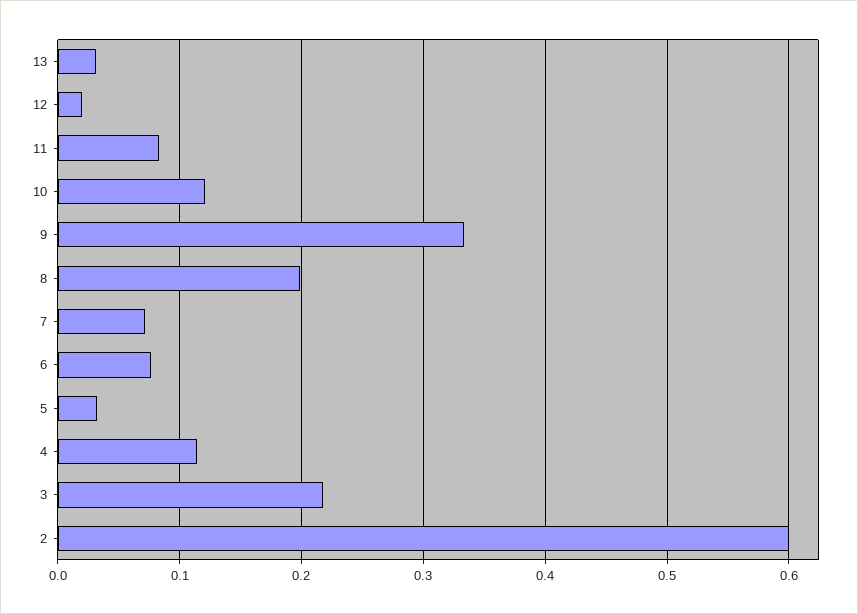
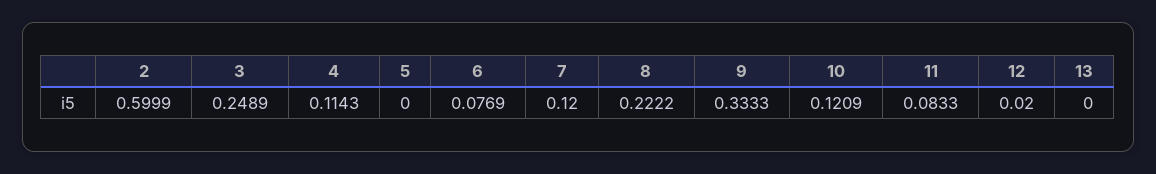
  {
-   "13": 0.03,
+   "13": 0,
    "12": 0.02,
    "11": 0.0833,
    "10": 0.1209,
    "9": 0.3333,
-   "8": 0.2,
+   "8": 0.2222,
-   "7": 0.07,
+   "7": 0.12,
    "6": 0.0769,
-   "5": 0.03,
+   "5": 0,
    "4": 0.1143,
-   "3": 0.22,
+   "3": 0.2489,
    "2": 0.5999
  }

